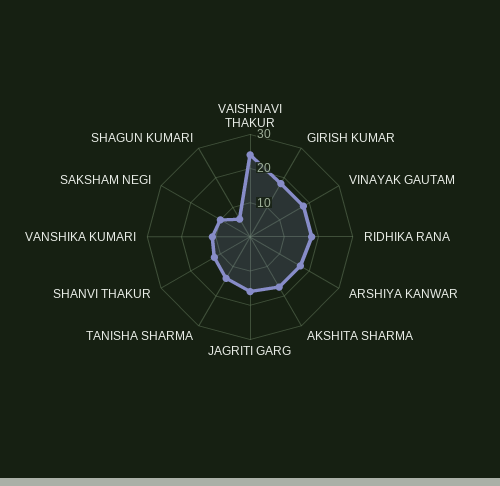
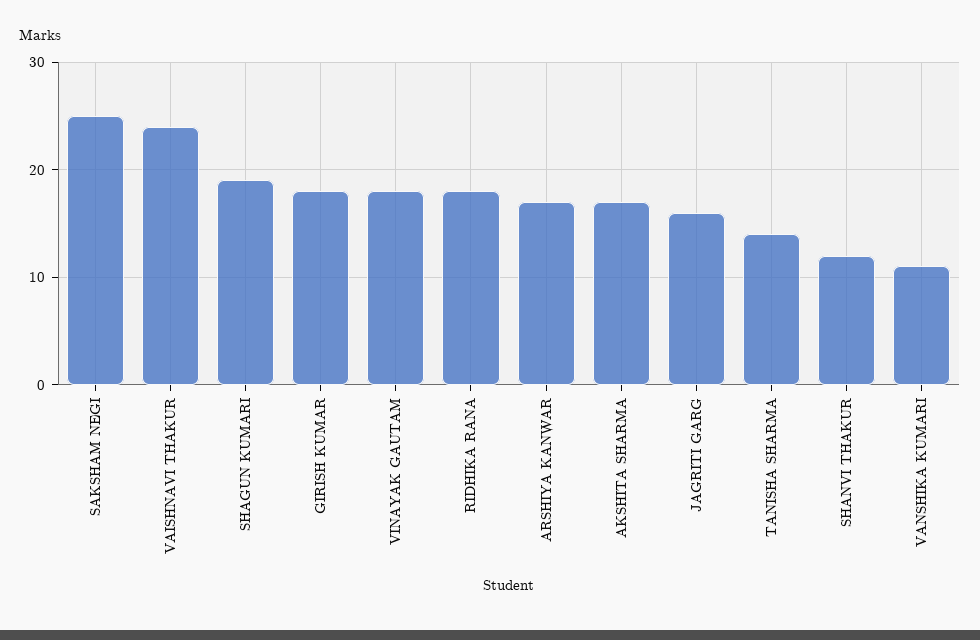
  {
    "VAISHNAVI THAKUR": 24,
    "GIRISH KUMAR": 18,
    "VINAYAK GAUTAM": 18,
    "RIDHIKA RANA": 18,
    "ARSHIYA KANWAR": 17,
    "AKSHITA SHARMA": 17,
    "JAGRITI GARG": 16,
    "TANISHA SHARMA": 14,
    "SHANVI THAKUR": 12,
    "VANSHIKA KUMARI": 11,
-   "SAKSHAM NEGI": 10,
+   "SAKSHAM NEGI": 25,
-   "SHAGUN KUMARI": 5
+   "SHAGUN KUMARI": 19
  }

